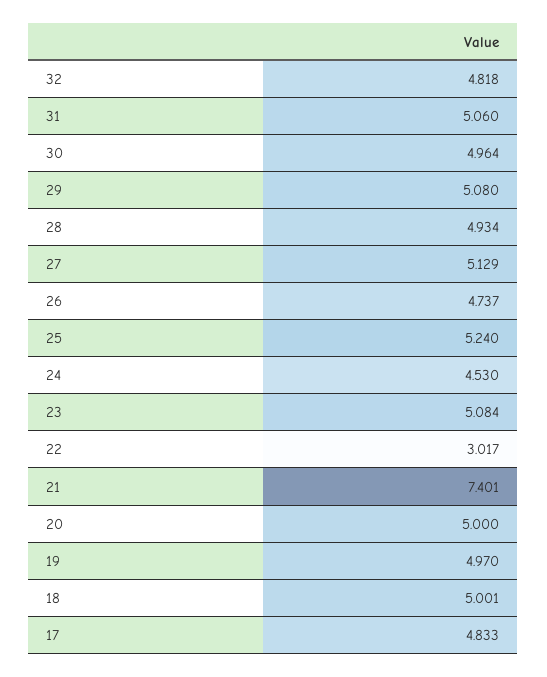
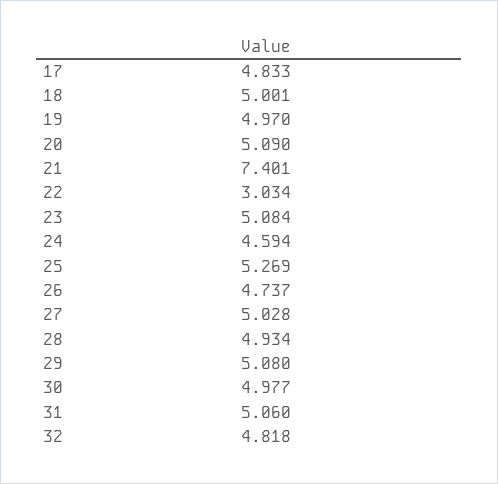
  {
    "32": 4.818,
    "31": 5.06,
-   "30": 4.964,
+   "30": 4.977,
    "29": 5.08,
    "28": 4.934,
-   "27": 5.129,
+   "27": 5.028,
    "26": 4.737,
-   "25": 5.24,
+   "25": 5.269,
-   "24": 4.53,
+   "24": 4.594,
    "23": 5.084,
-   "22": 3.017,
+   "22": 3.034,
    "21": 7.401,
-   "20": 5,
+   "20": 5.09,
    "19": 4.97,
    "18": 5.001,
    "17": 4.833
  }

